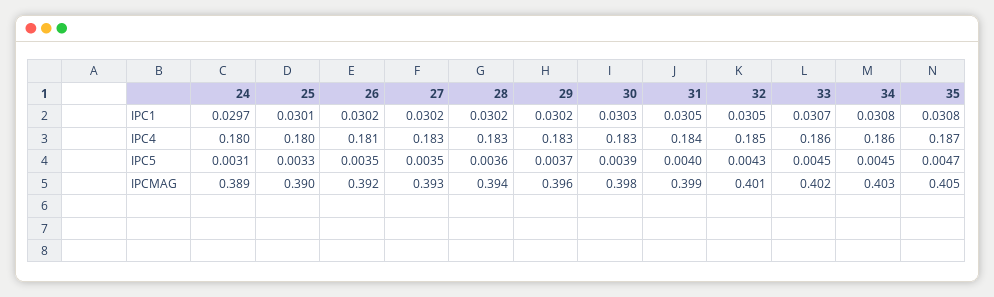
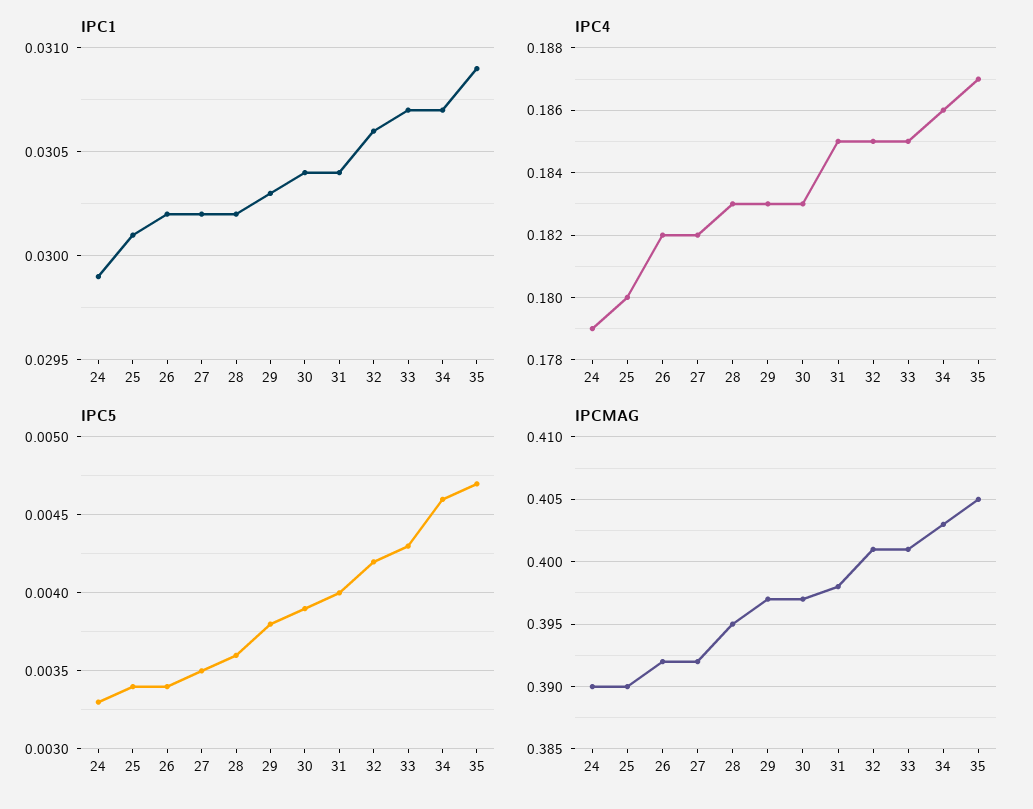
  {
    "IPC1": {
-     "24": 0.0297,
+     "24": 0.0299,
      "25": 0.0301,
      "26": 0.0302,
      "27": 0.0302,
      "28": 0.0302,
-     "29": 0.0302,
+     "29": 0.0303,
-     "30": 0.0303,
+     "30": 0.0304,
-     "31": 0.0305,
+     "31": 0.0304,
-     "32": 0.0305,
+     "32": 0.0306,
      "33": 0.0307,
-     "34": 0.0308,
+     "34": 0.0307,
-     "35": 0.0308
+     "35": 0.0309
    },
    "IPC4": {
-     "24": 0.18,
+     "24": 0.179,
      "25": 0.18,
-     "26": 0.181,
+     "26": 0.182,
-     "27": 0.183,
+     "27": 0.182,
      "28": 0.183,
      "29": 0.183,
      "30": 0.183,
-     "31": 0.184,
+     "31": 0.185,
      "32": 0.185,
-     "33": 0.186,
+     "33": 0.185,
      "34": 0.186,
      "35": 0.187
    },
    "IPC5": {
-     "24": 0.0031,
+     "24": 0.0033,
-     "25": 0.0033,
+     "25": 0.0034,
-     "26": 0.0035,
+     "26": 0.0034,
      "27": 0.0035,
      "28": 0.0036,
-     "29": 0.0037,
+     "29": 0.0038,
      "30": 0.0039,
      "31": 0.004,
-     "32": 0.0043,
+     "32": 0.0042,
-     "33": 0.0045,
+     "33": 0.0043,
-     "34": 0.0045,
+     "34": 0.0046,
      "35": 0.0047
    },
    "IPCMAG": {
-     "24": 0.389,
+     "24": 0.39,
      "25": 0.39,
      "26": 0.392,
-     "27": 0.393,
+     "27": 0.392,
-     "28": 0.394,
+     "28": 0.395,
-     "29": 0.396,
+     "29": 0.397,
-     "30": 0.398,
+     "30": 0.397,
-     "31": 0.399,
+     "31": 0.398,
      "32": 0.401,
-     "33": 0.402,
+     "33": 0.401,
      "34": 0.403,
      "35": 0.405
    }
  }

